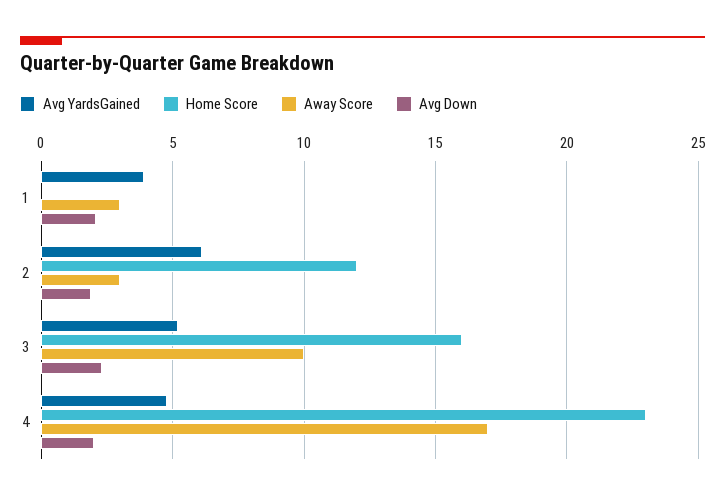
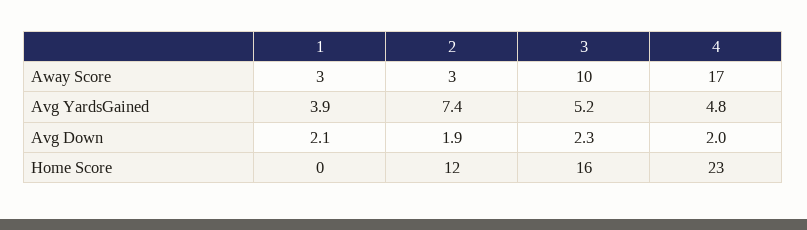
  {
    "Avg YardsGained": {
      "1": 3.9,
-     "2": 6,
+     "2": 7.4,
      "3": 5.2,
      "4": 4.8
    },
    "Home Score": {
      "1": 0,
      "2": 12,
      "3": 16,
      "4": 23
    },
    "Away Score": {
      "1": 3,
      "2": 3,
      "3": 10,
      "4": 17
    },
    "Avg Down": {
      "1": 2.1,
      "2": 1.9,
      "3": 2.3,
      "4": 2
    }
  }

